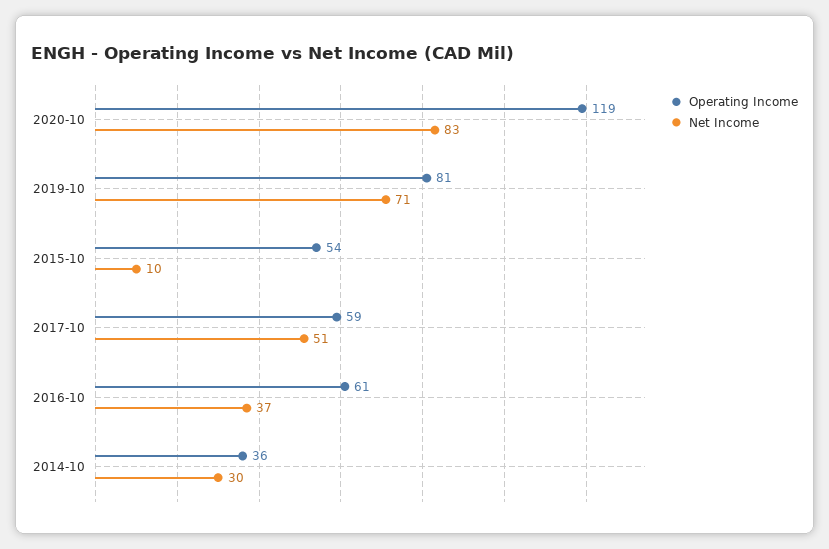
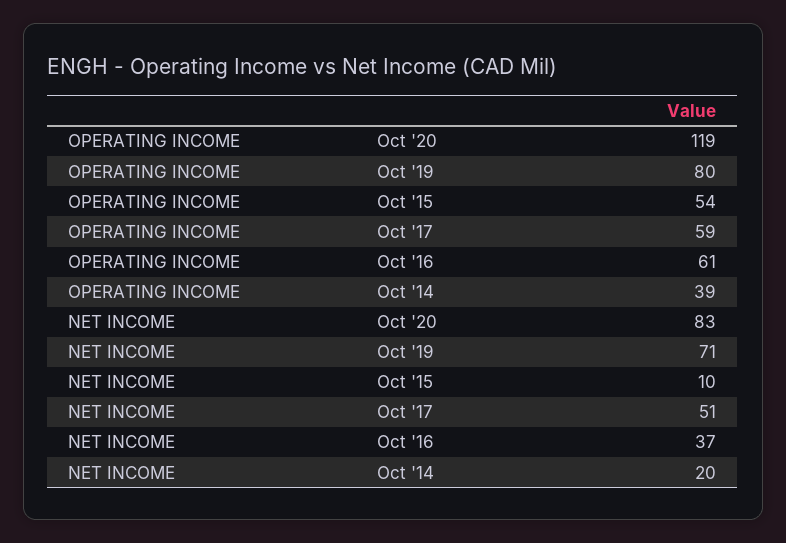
  {
    "Operating Income": {
      "2020-10": 119,
-     "2019-10": 81,
+     "2019-10": 80,
      "2015-10": 54,
      "2017-10": 59,
      "2016-10": 61,
-     "2014-10": 36
+     "2014-10": 39
    },
    "Net Income": {
      "2020-10": 83,
      "2019-10": 71,
      "2015-10": 10,
      "2017-10": 51,
      "2016-10": 37,
-     "2014-10": 30
+     "2014-10": 20
    }
  }

